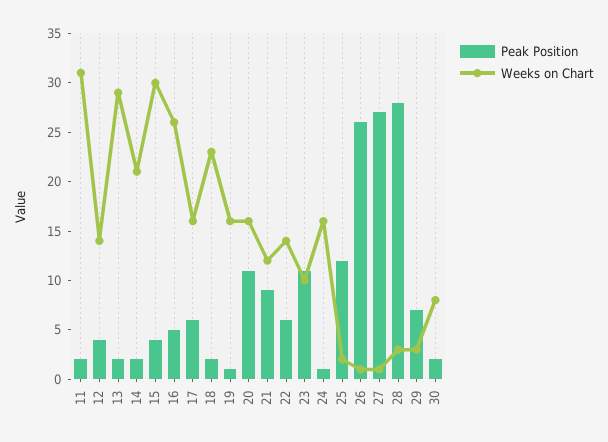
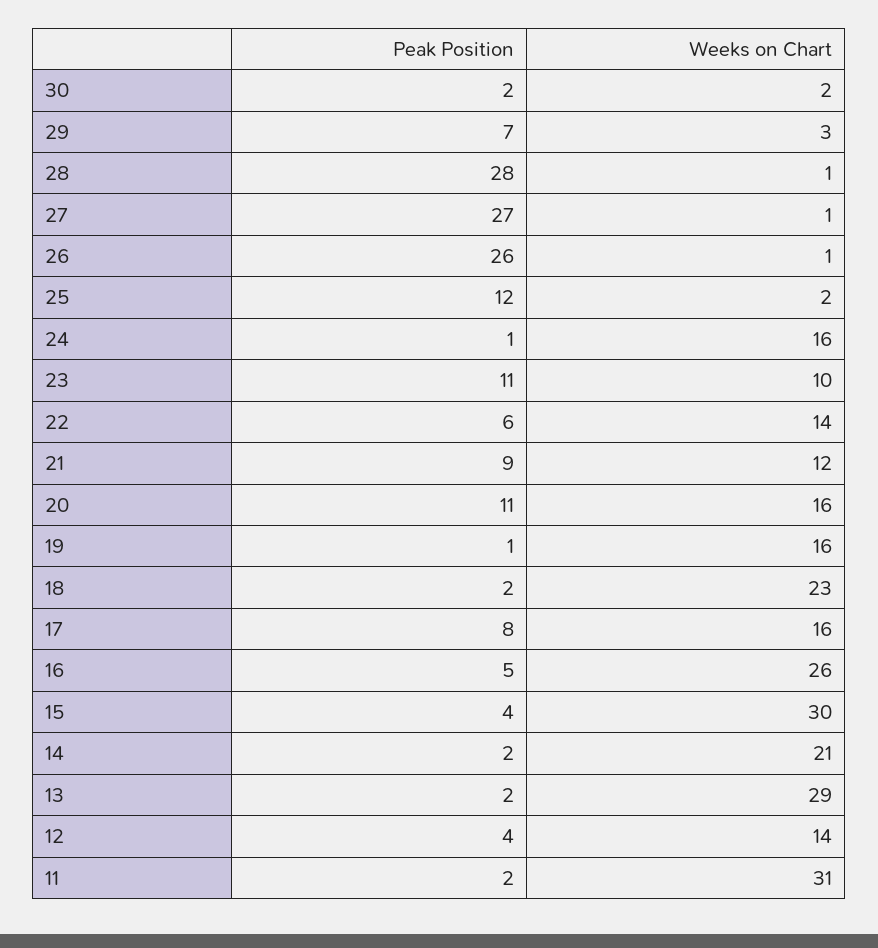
  {
    "Peak Position": {
      "11": 2,
      "12": 4,
      "13": 2,
      "14": 2,
      "15": 4,
      "16": 5,
-     "17": 6,
+     "17": 8,
      "18": 2,
      "19": 1,
      "20": 11,
      "21": 9,
      "22": 6,
      "23": 11,
      "24": 1,
      "25": 12,
      "26": 26,
      "27": 27,
      "28": 28,
      "29": 7,
      "30": 2
    },
    "Weeks on Chart": {
      "11": 31,
      "12": 14,
      "13": 29,
      "14": 21,
      "15": 30,
      "16": 26,
      "17": 16,
      "18": 23,
      "19": 16,
      "20": 16,
      "21": 12,
      "22": 14,
      "23": 10,
      "24": 16,
      "25": 2,
      "26": 1,
      "27": 1,
-     "28": 3,
+     "28": 1,
      "29": 3,
-     "30": 8
+     "30": 2
    }
  }

